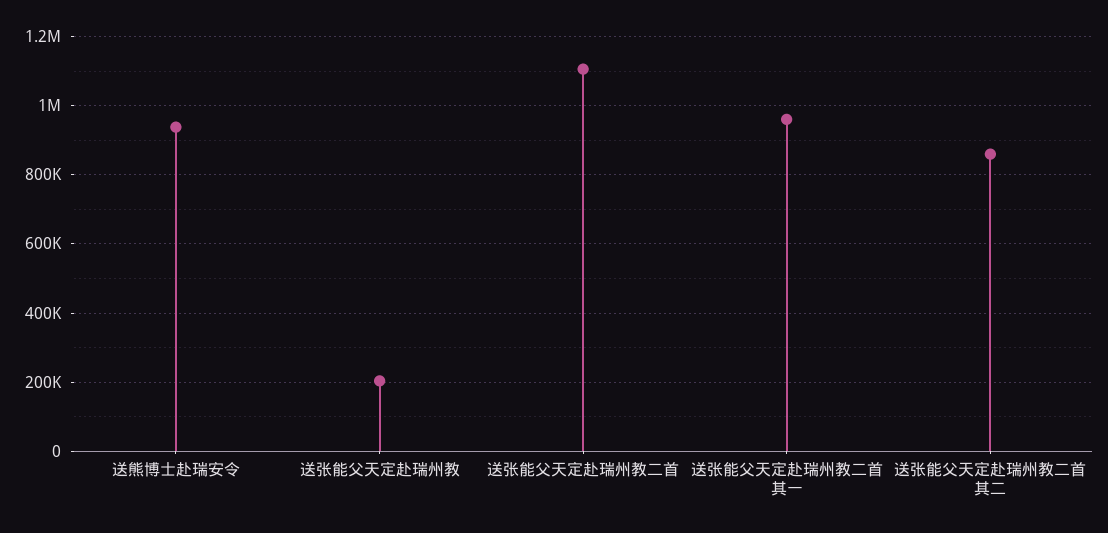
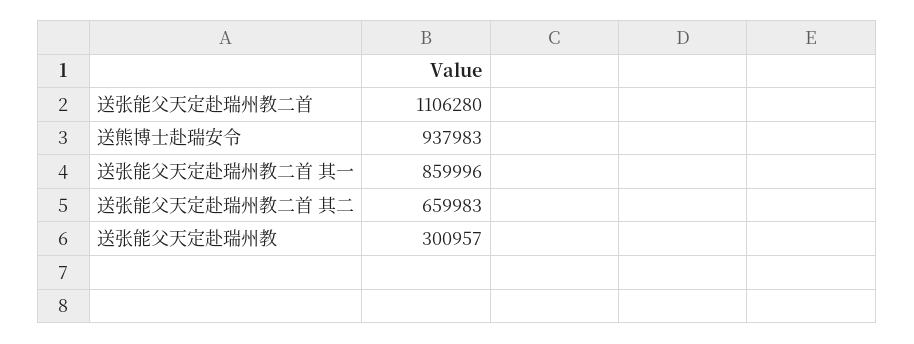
  {
    "送熊博士赴瑞安令": 937983,
-   "送张能父天定赴瑞州教": 200000,
+   "送张能父天定赴瑞州教": 300957,
    "送张能父天定赴瑞州教二首": 1106280,
-   "送张能父天定赴瑞州教二首 其一": 960000,
+   "送张能父天定赴瑞州教二首 其一": 859996,
-   "送张能父天定赴瑞州教二首 其二": 860000
+   "送张能父天定赴瑞州教二首 其二": 659983
  }

